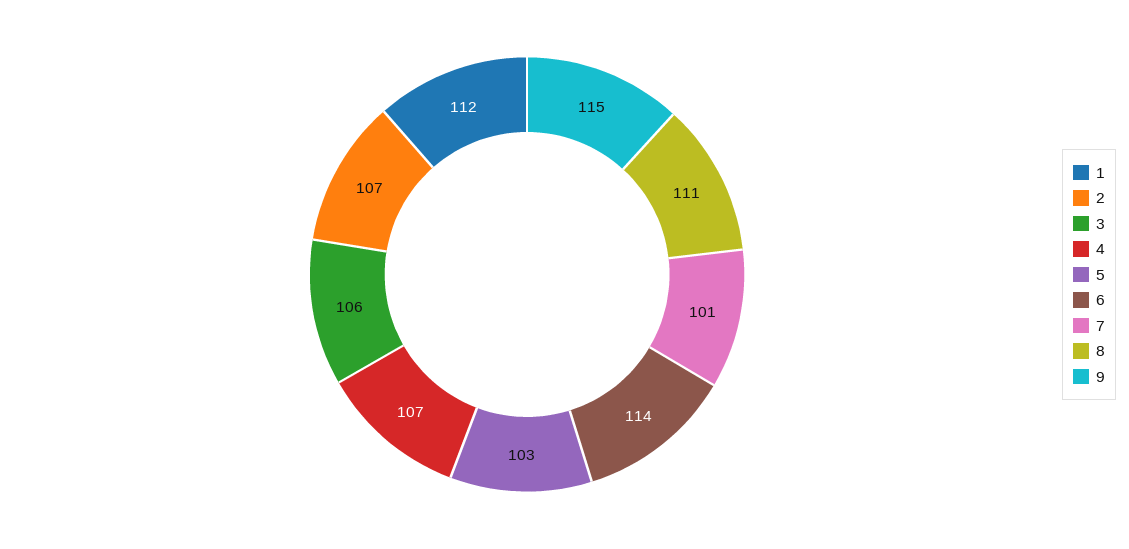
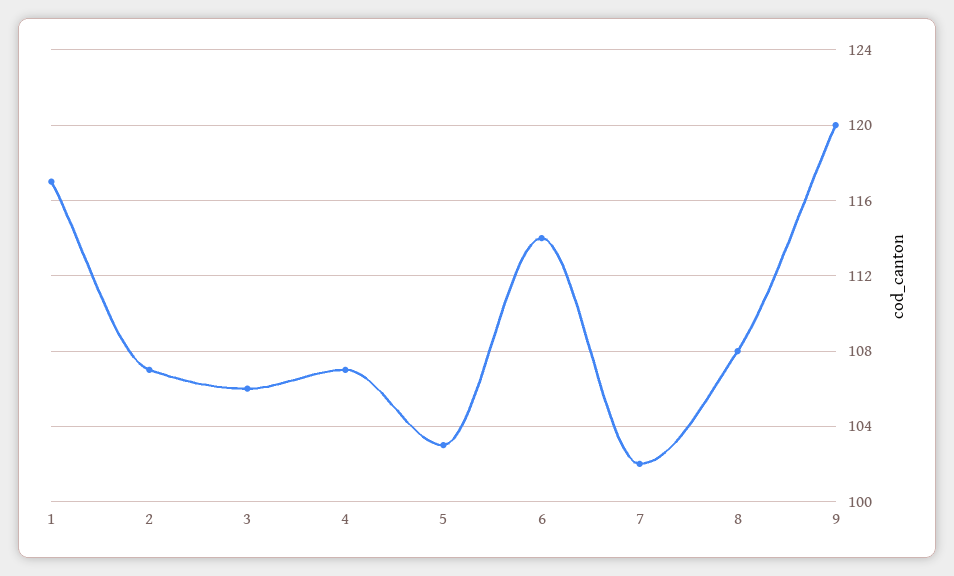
  {
-   "1": 112,
+   "1": 117,
    "2": 107,
    "3": 106,
    "4": 107,
    "5": 103,
    "6": 114,
-   "7": 101,
+   "7": 102,
-   "8": 111,
+   "8": 108,
-   "9": 115
+   "9": 120
  }

